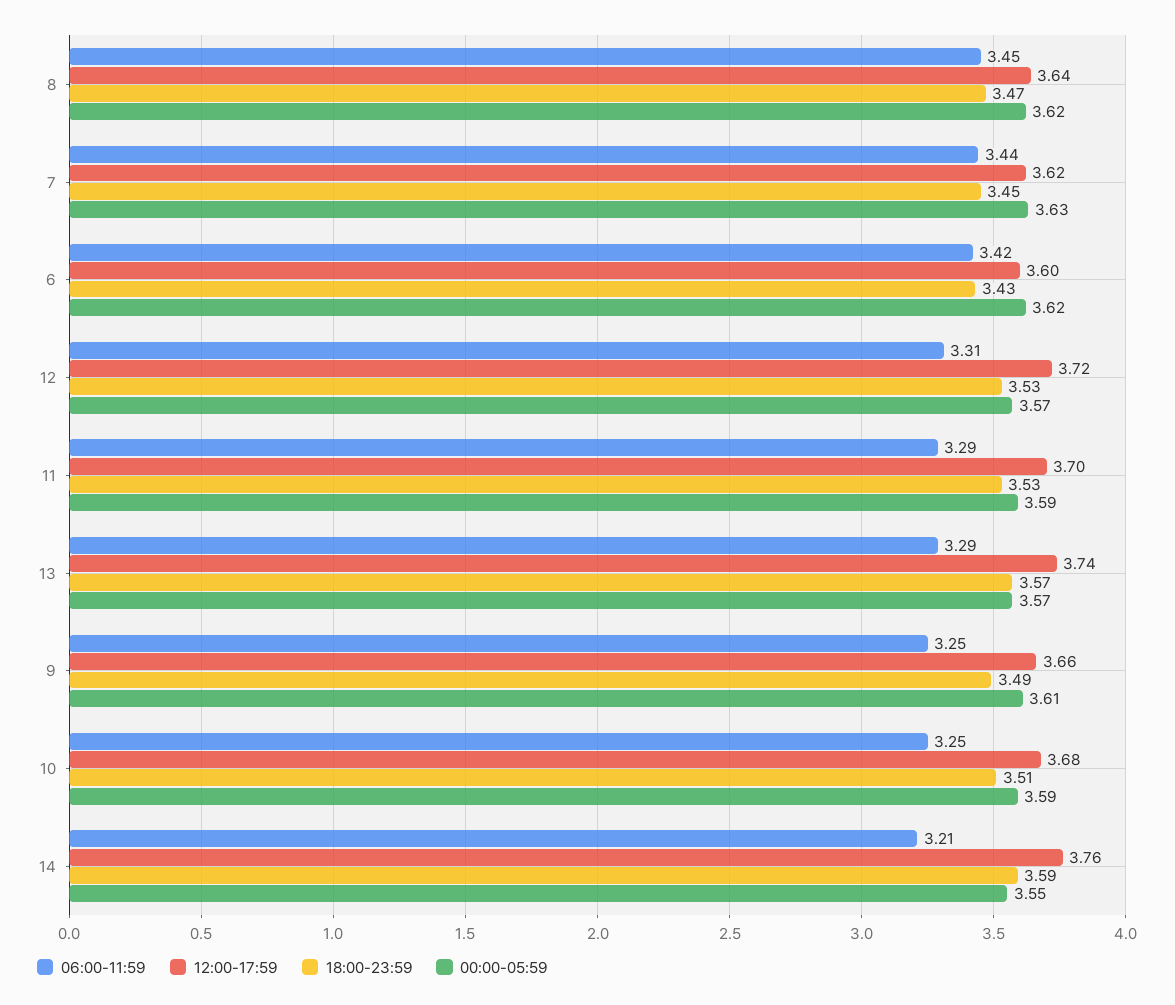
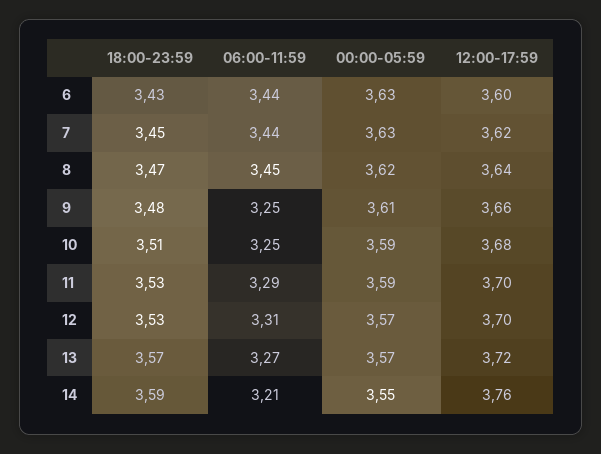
  {
    "06:00-11:59": {
      "8": 3.45,
      "7": 3.44,
-     "6": 3.42,
+     "6": 3.44,
      "12": 3.31,
      "11": 3.29,
-     "13": 3.29,
+     "13": 3.27,
      "9": 3.25,
      "10": 3.25,
      "14": 3.21
    },
    "12:00-17:59": {
      "8": 3.64,
      "7": 3.62,
      "6": 3.6,
-     "12": 3.72,
+     "12": 3.7,
      "11": 3.7,
-     "13": 3.74,
+     "13": 3.72,
      "9": 3.66,
      "10": 3.68,
      "14": 3.76
    },
    "18:00-23:59": {
      "8": 3.47,
      "7": 3.45,
      "6": 3.43,
      "12": 3.53,
      "11": 3.53,
      "13": 3.57,
-     "9": 3.49,
+     "9": 3.48,
      "10": 3.51,
      "14": 3.59
    },
    "00:00-05:59": {
      "8": 3.62,
      "7": 3.63,
-     "6": 3.62,
+     "6": 3.63,
      "12": 3.57,
      "11": 3.59,
      "13": 3.57,
      "9": 3.61,
      "10": 3.59,
      "14": 3.55
    }
  }

